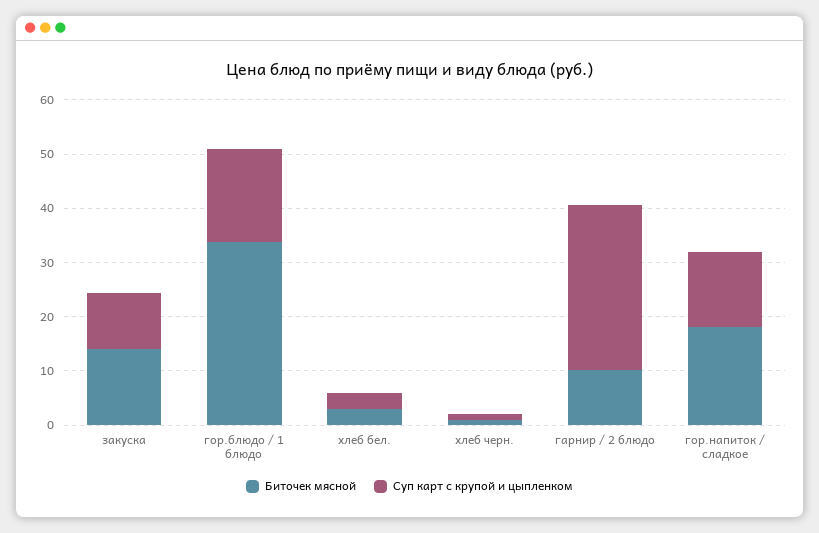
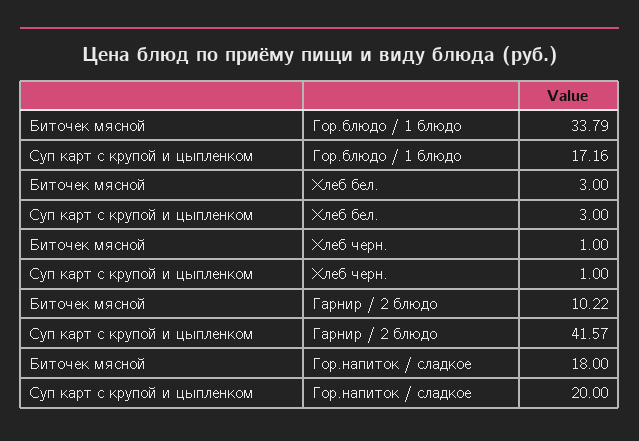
  {
    "Биточек мясной": {
-     "закуска": 14,
      "гор.блюдо / 1 блюдо": 33.79,
      "хлеб бел.": 3,
      "хлеб черн.": 1,
      "гарнир / 2 блюдо": 10.22,
      "гор.напиток / сладкое": 18
    },
    "Суп карт с крупой и цыпленком": {
-     "закуска": 10,
      "гор.блюдо / 1 блюдо": 17.16,
      "хлеб бел.": 3,
      "хлеб черн.": 1,
-     "гарнир / 2 блюдо": 30,
+     "гарнир / 2 блюдо": 41.57,
-     "гор.напиток / сладкое": 14
+     "гор.напиток / сладкое": 20
    }
  }

